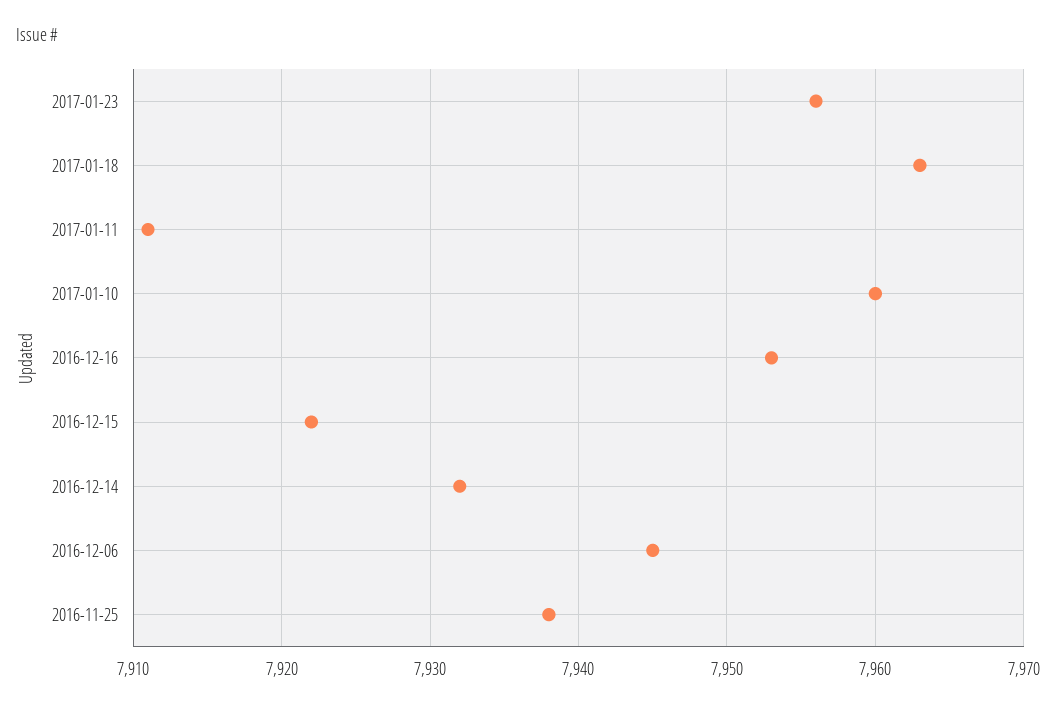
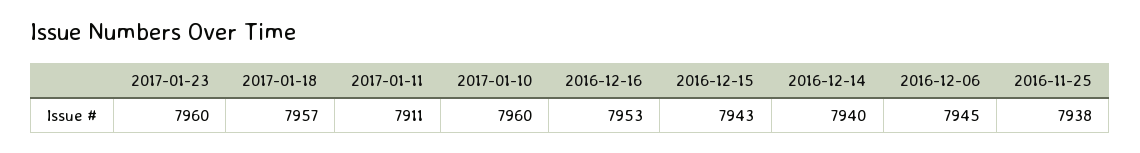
  {
-   "2017-01-23": 7956,
+   "2017-01-23": 7960,
-   "2017-01-18": 7963,
+   "2017-01-18": 7957,
    "2017-01-11": 7911,
    "2017-01-10": 7960,
    "2016-12-16": 7953,
-   "2016-12-15": 7922,
+   "2016-12-15": 7943,
-   "2016-12-14": 7932,
+   "2016-12-14": 7940,
    "2016-12-06": 7945,
    "2016-11-25": 7938
  }

